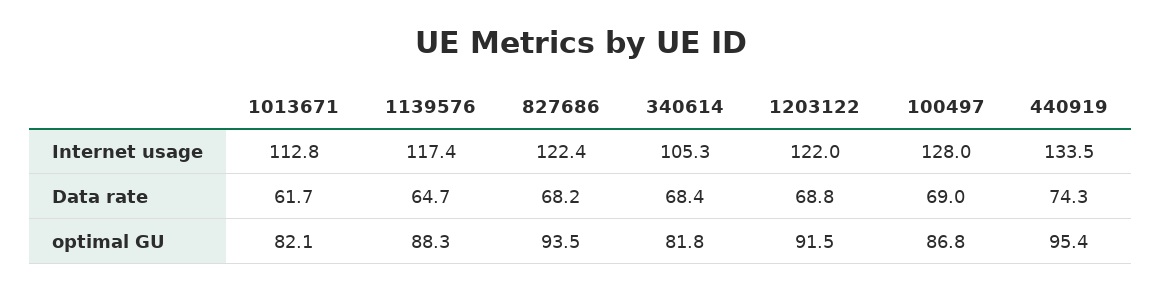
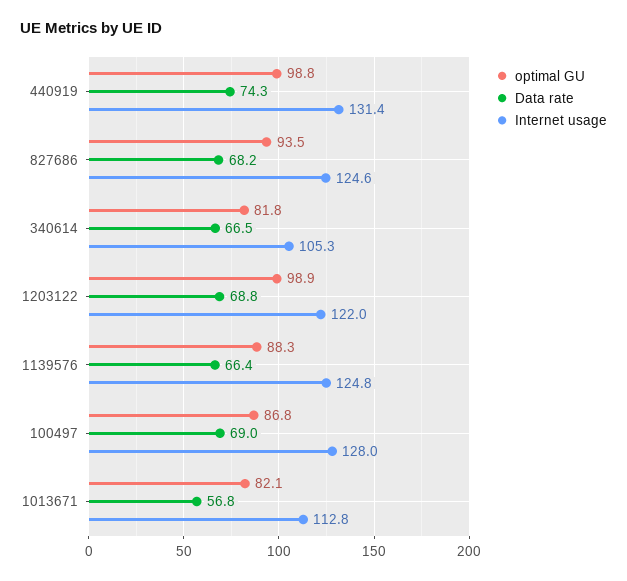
  {
    "Internet usage": {
      "1013671": 112.8,
-     "1139576": 117.4,
+     "1139576": 124.8,
-     "827686": 122.4,
+     "827686": 124.6,
      "340614": 105.3,
      "1203122": 122,
      "100497": 128,
-     "440919": 133.5
+     "440919": 131.4
    },
    "Data rate": {
-     "1013671": 61.7,
+     "1013671": 56.8,
-     "1139576": 64.7,
+     "1139576": 66.4,
      "827686": 68.2,
-     "340614": 68.4,
+     "340614": 66.5,
      "1203122": 68.8,
      "100497": 69,
      "440919": 74.3
    },
    "optimal GU": {
      "1013671": 82.1,
      "1139576": 88.3,
      "827686": 93.5,
      "340614": 81.8,
-     "1203122": 91.5,
+     "1203122": 98.9,
      "100497": 86.8,
-     "440919": 95.4
+     "440919": 98.8
    }
  }

